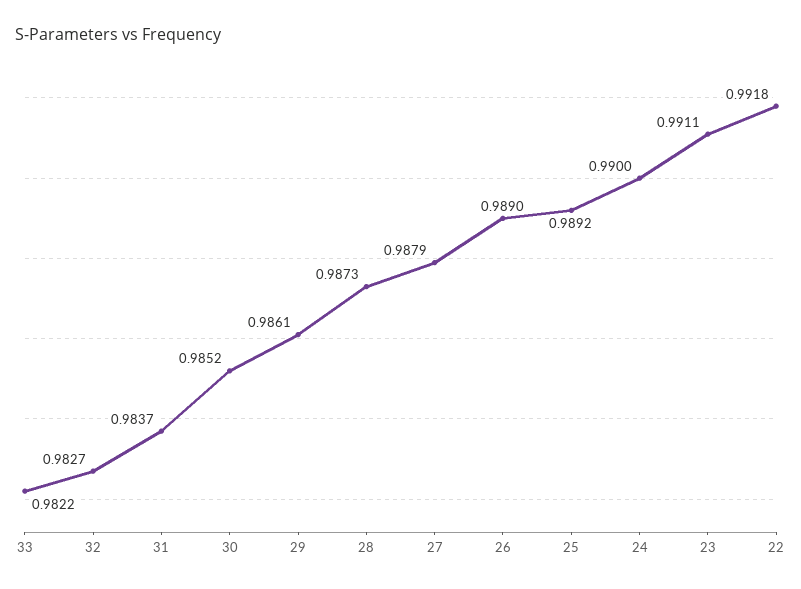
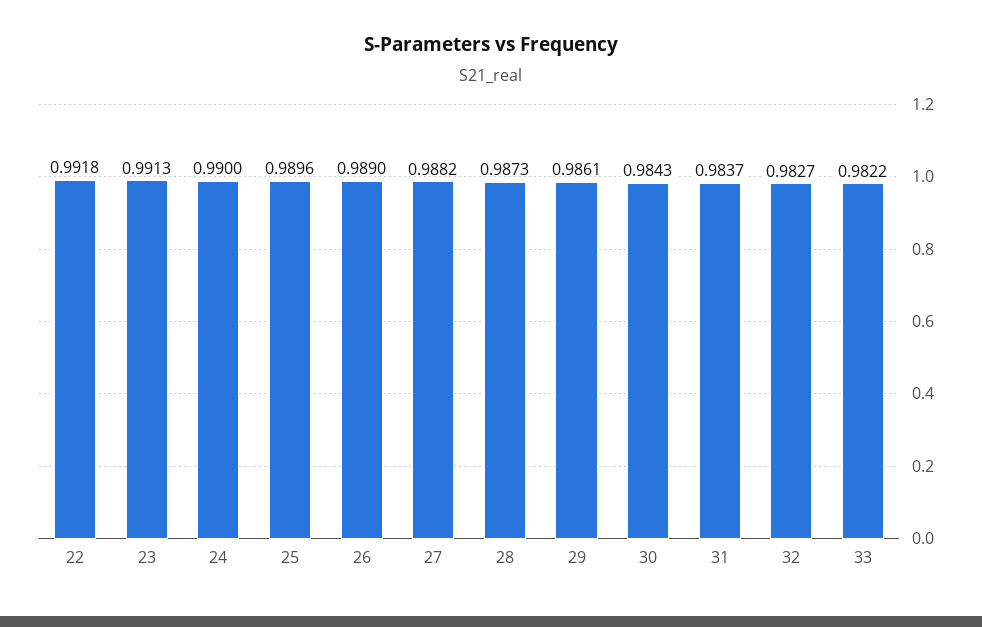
  {
    "33": 0.9822,
    "32": 0.9827,
    "31": 0.9837,
-   "30": 0.9852,
+   "30": 0.9843,
    "29": 0.9861,
    "28": 0.9873,
-   "27": 0.9879,
+   "27": 0.9882,
    "26": 0.989,
-   "25": 0.9892,
+   "25": 0.9896,
    "24": 0.99,
-   "23": 0.9911,
+   "23": 0.9913,
    "22": 0.9918
  }

